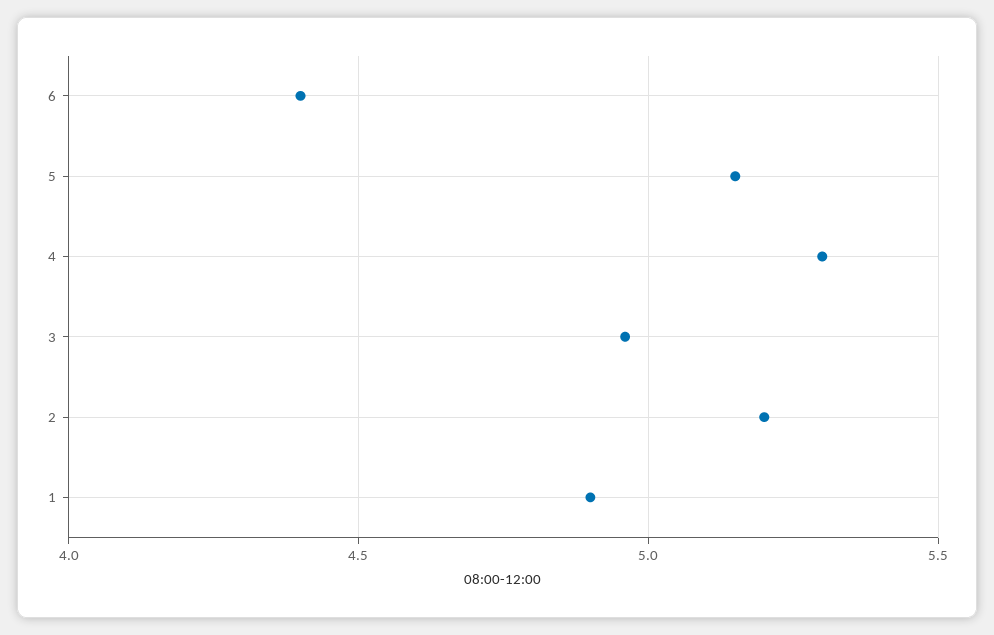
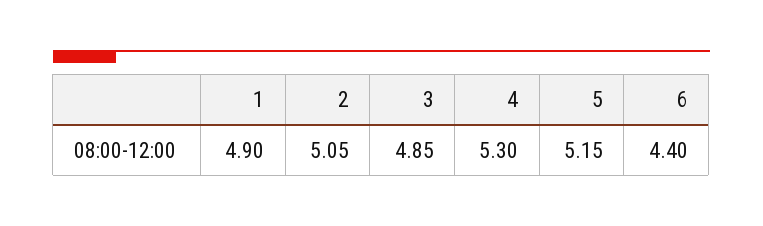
  {
    "6": 4.4,
    "5": 5.15,
    "4": 5.3,
-   "3": 4.95,
+   "3": 4.85,
-   "2": 5.2,
+   "2": 5.05,
    "1": 4.9
  }

